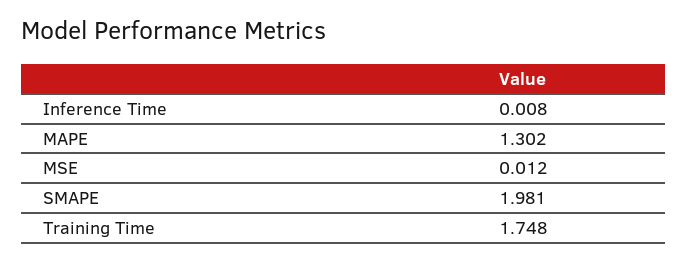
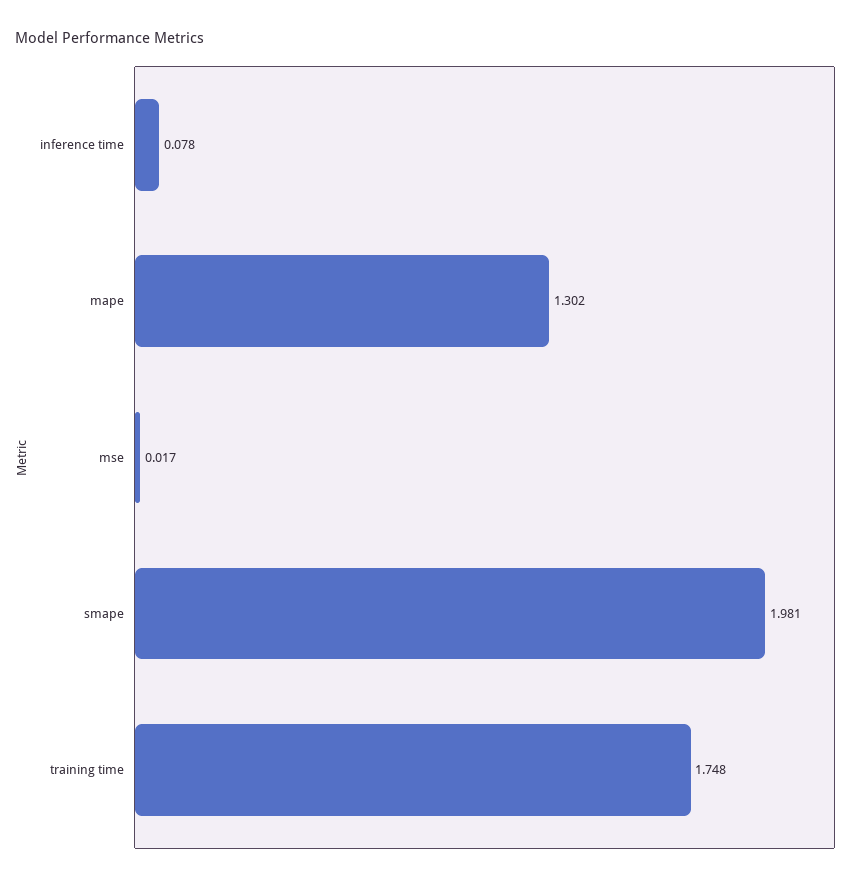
  {
-   "Inference Time": 0.008,
+   "Inference Time": 0.078,
    "MAPE": 1.302,
-   "MSE": 0.012,
+   "MSE": 0.017,
    "SMAPE": 1.981,
    "Training Time": 1.748
  }

